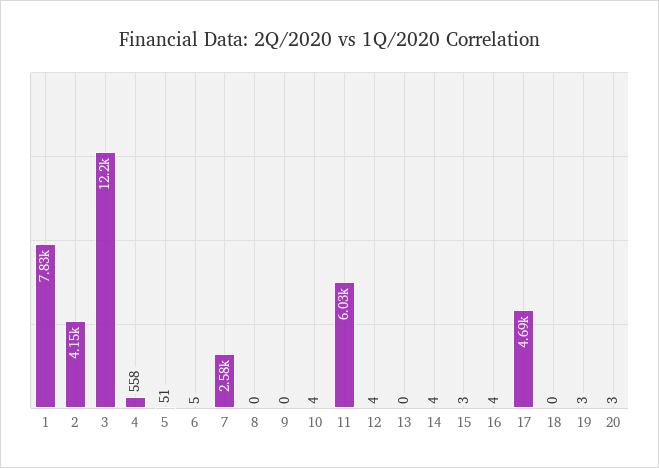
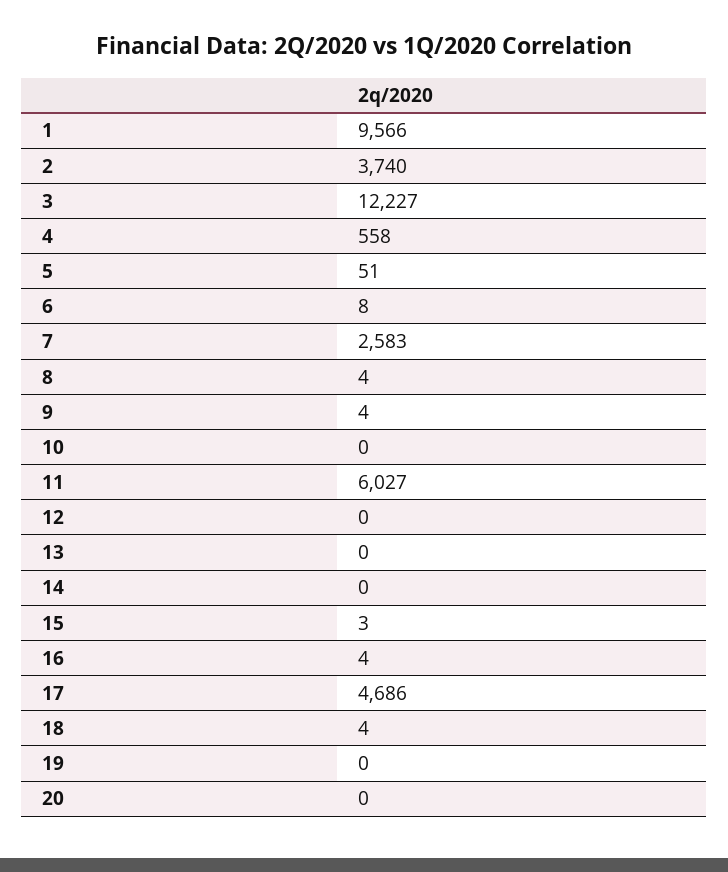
  {
-   "1": 7830,
+   "1": 9566,
-   "2": 4150,
+   "2": 3740,
    "3": 12227,
    "4": 558,
    "5": 51,
-   "6": 5,
+   "6": 8,
    "7": 2583,
-   "8": 0,
+   "8": 4,
-   "9": 0,
+   "9": 4,
-   "10": 4,
+   "10": 0,
    "11": 6027,
-   "12": 4,
+   "12": 0,
    "13": 0,
-   "14": 4,
+   "14": 0,
    "15": 3,
    "16": 4,
    "17": 4686,
-   "18": 0,
+   "18": 4,
-   "19": 3,
+   "19": 0,
-   "20": 3
+   "20": 0
  }

